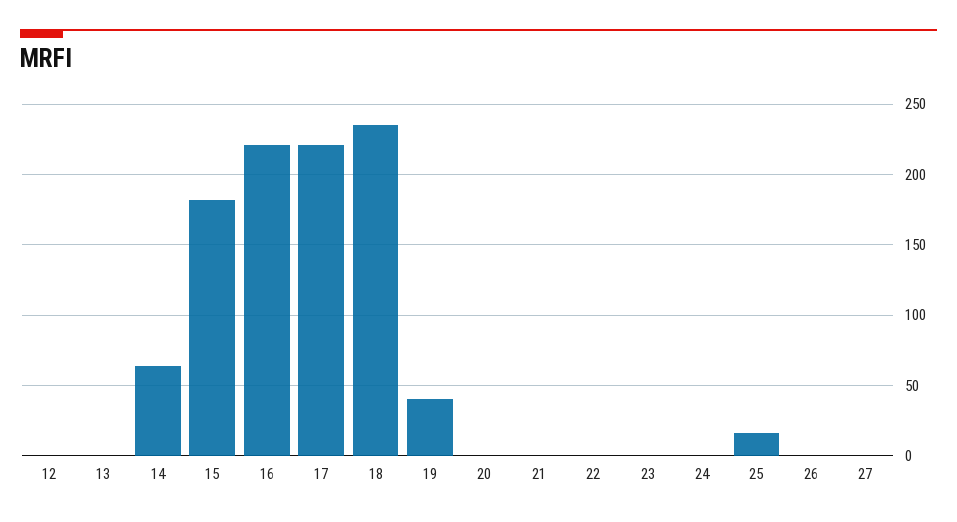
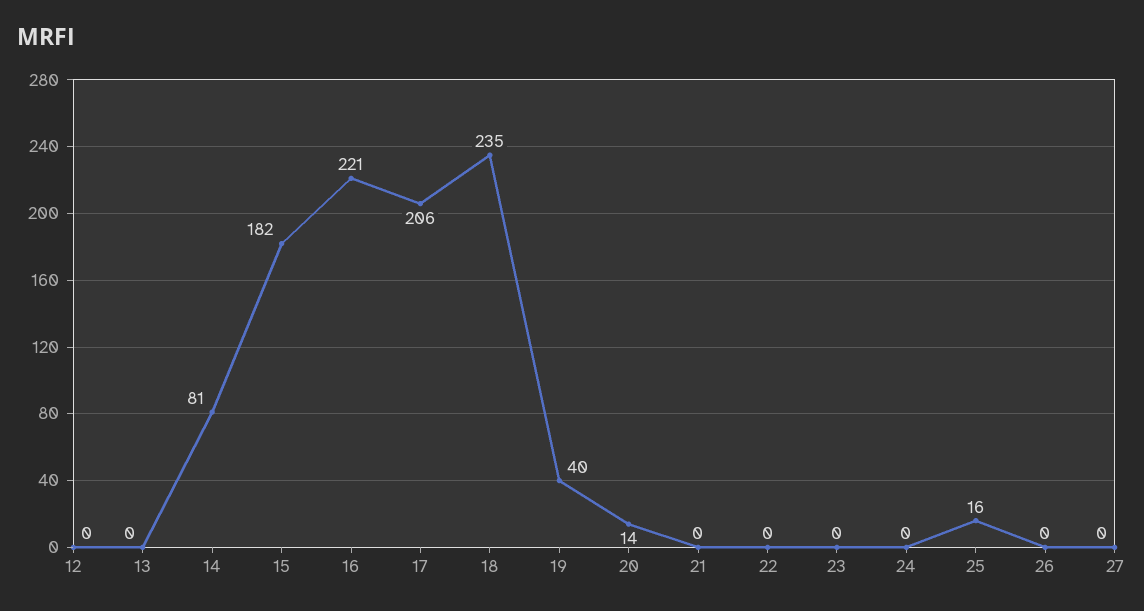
  {
    "12": 0,
    "13": 0,
-   "14": 65,
+   "14": 81,
    "15": 182,
    "16": 221,
-   "17": 220,
+   "17": 206,
    "18": 235,
    "19": 40,
-   "20": 0,
+   "20": 14,
    "21": 0,
    "22": 0,
    "23": 0,
    "24": 0,
    "25": 16,
    "26": 0,
    "27": 0
  }

